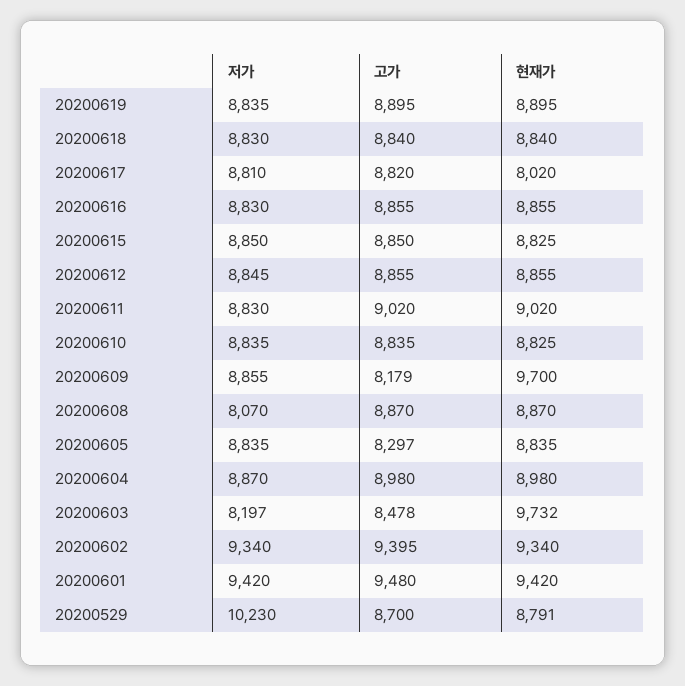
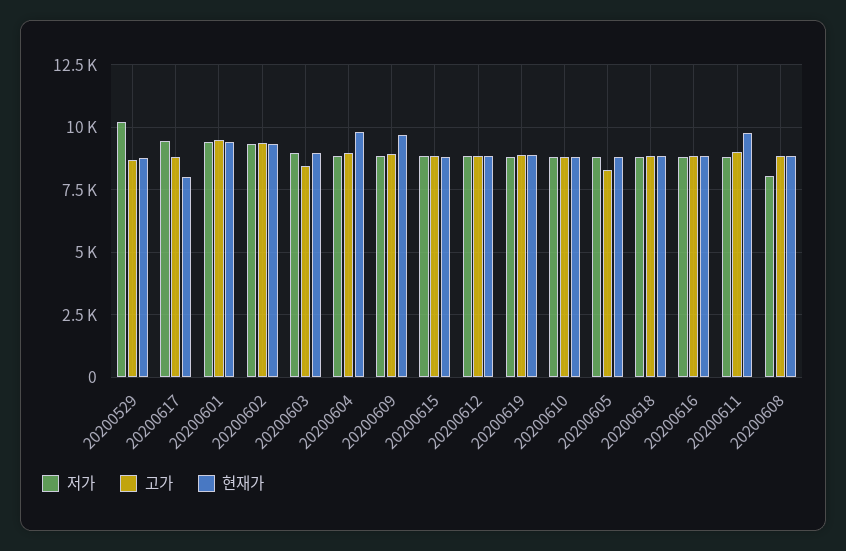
  {
    "저가": {
      "20200619": 8835,
      "20200618": 8830,
-     "20200617": 8810,
+     "20200617": 9500,
      "20200616": 8830,
      "20200615": 8850,
      "20200612": 8845,
      "20200611": 8830,
      "20200610": 8835,
      "20200609": 8855,
      "20200608": 8070,
      "20200605": 8835,
      "20200604": 8870,
-     "20200603": 8197,
+     "20200603": 9000,
      "20200602": 9340,
      "20200601": 9420,
      "20200529": 10230
    },
    "고가": {
      "20200619": 8895,
      "20200618": 8840,
      "20200617": 8820,
      "20200616": 8855,
      "20200615": 8850,
      "20200612": 8855,
      "20200611": 9020,
      "20200610": 8835,
-     "20200609": 8179,
+     "20200609": 9000,
      "20200608": 8870,
      "20200605": 8297,
      "20200604": 8980,
      "20200603": 8478,
      "20200602": 9395,
      "20200601": 9480,
      "20200529": 8700
    },
    "현재가": {
      "20200619": 8895,
      "20200618": 8840,
      "20200617": 8020,
      "20200616": 8855,
      "20200615": 8825,
      "20200612": 8855,
-     "20200611": 9020,
+     "20200611": 9750,
      "20200610": 8825,
      "20200609": 9700,
      "20200608": 8870,
      "20200605": 8835,
-     "20200604": 8980,
+     "20200604": 9750,
-     "20200603": 9732,
+     "20200603": 9000,
      "20200602": 9340,
      "20200601": 9420,
      "20200529": 8791
    }
  }

